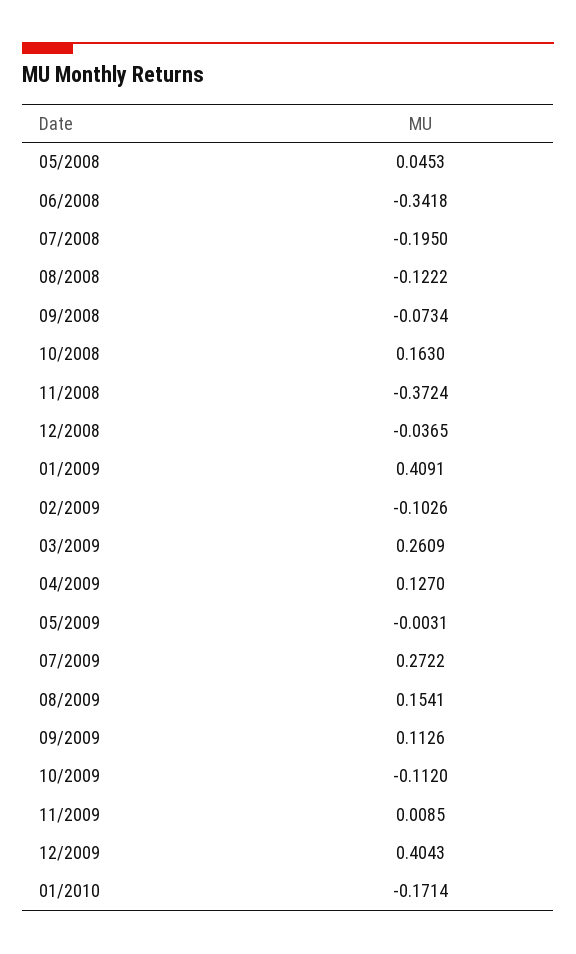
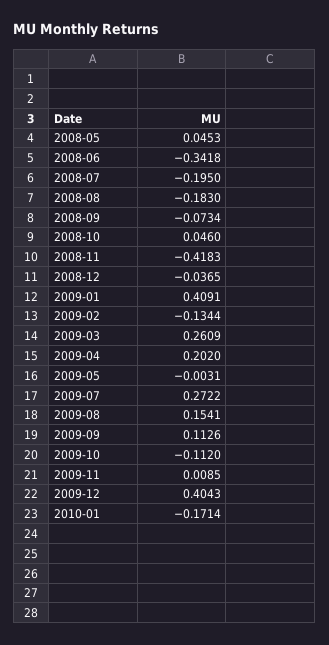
  {
    "05/2008": 0.0453,
    "06/2008": -0.3418,
    "07/2008": -0.195,
-   "08/2008": -0.1222,
+   "08/2008": -0.183,
    "09/2008": -0.0734,
-   "10/2008": 0.163,
+   "10/2008": 0.046,
-   "11/2008": -0.3724,
+   "11/2008": -0.4183,
    "12/2008": -0.0365,
    "01/2009": 0.4091,
-   "02/2009": -0.1026,
+   "02/2009": -0.1344,
    "03/2009": 0.2609,
-   "04/2009": 0.127,
+   "04/2009": 0.202,
    "05/2009": -0.0031,
    "07/2009": 0.2722,
    "08/2009": 0.1541,
    "09/2009": 0.1126,
    "10/2009": -0.112,
    "11/2009": 0.0085,
    "12/2009": 0.4043,
    "01/2010": -0.1714
  }

